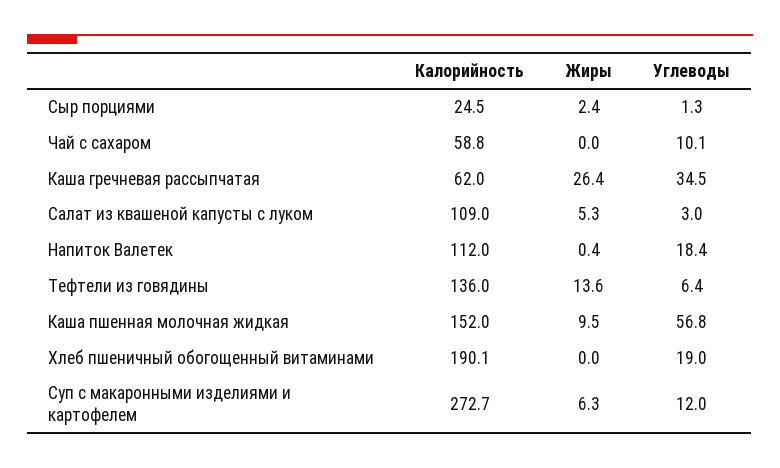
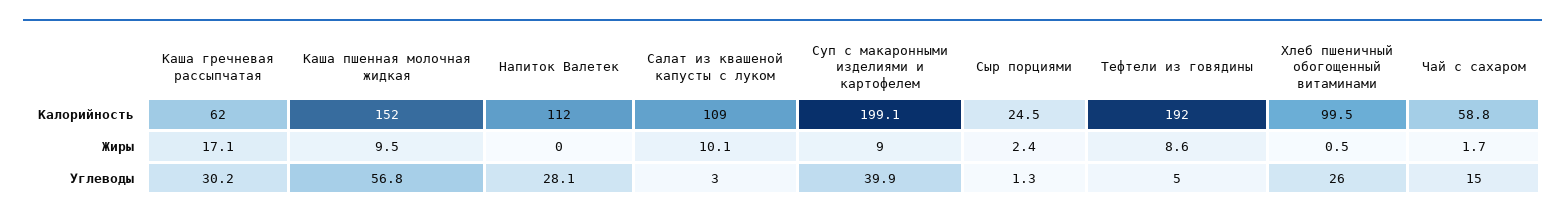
  {
    "Калорийность": {
      "Сыр порциями": 24.5,
      "Чай с сахаром": 58.8,
      "Каша гречневая рассыпчатая": 62,
      "Салат из квашеной капусты с луком": 109,
      "Напиток Валетек": 112,
-     "Тефтели из говядины": 136,
+     "Тефтели из говядины": 192,
      "Каша пшенная молочная жидкая": 152,
-     "Хлеб пшеничный обогощенный витаминами": 190.1,
+     "Хлеб пшеничный обогощенный витаминами": 99.5,
-     "Суп с макаронными изделиями и картофелем": 272.7
+     "Суп с макаронными изделиями и картофелем": 199.1
    },
    "Жиры": {
      "Сыр порциями": 2.4,
-     "Чай с сахаром": 0,
+     "Чай с сахаром": 1.7,
-     "Каша гречневая рассыпчатая": 26.4,
+     "Каша гречневая рассыпчатая": 17.1,
-     "Салат из квашеной капусты с луком": 5.3,
+     "Салат из квашеной капусты с луком": 10.1,
-     "Напиток Валетек": 0.4,
+     "Напиток Валетек": 0,
-     "Тефтели из говядины": 13.6,
+     "Тефтели из говядины": 8.6,
      "Каша пшенная молочная жидкая": 9.5,
-     "Хлеб пшеничный обогощенный витаминами": 0,
+     "Хлеб пшеничный обогощенный витаминами": 0.5,
-     "Суп с макаронными изделиями и картофелем": 6.3
+     "Суп с макаронными изделиями и картофелем": 9
    },
    "Углеводы": {
      "Сыр порциями": 1.3,
-     "Чай с сахаром": 10.1,
+     "Чай с сахаром": 15,
-     "Каша гречневая рассыпчатая": 34.5,
+     "Каша гречневая рассыпчатая": 30.2,
      "Салат из квашеной капусты с луком": 3,
-     "Напиток Валетек": 18.4,
+     "Напиток Валетек": 28.1,
-     "Тефтели из говядины": 6.4,
+     "Тефтели из говядины": 5,
      "Каша пшенная молочная жидкая": 56.8,
-     "Хлеб пшеничный обогощенный витаминами": 19,
+     "Хлеб пшеничный обогощенный витаминами": 26,
-     "Суп с макаронными изделиями и картофелем": 12
+     "Суп с макаронными изделиями и картофелем": 39.9
    }
  }

